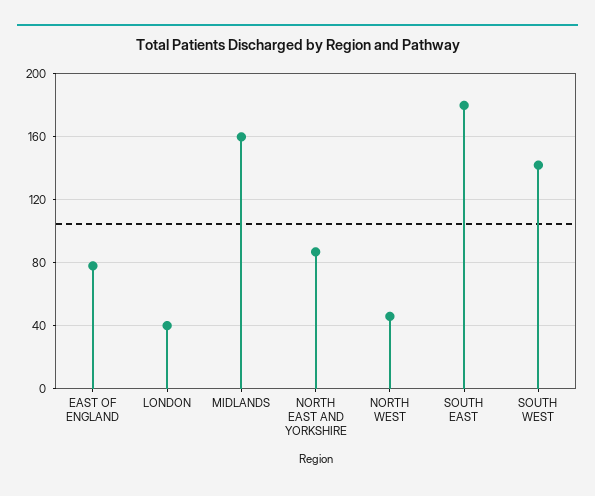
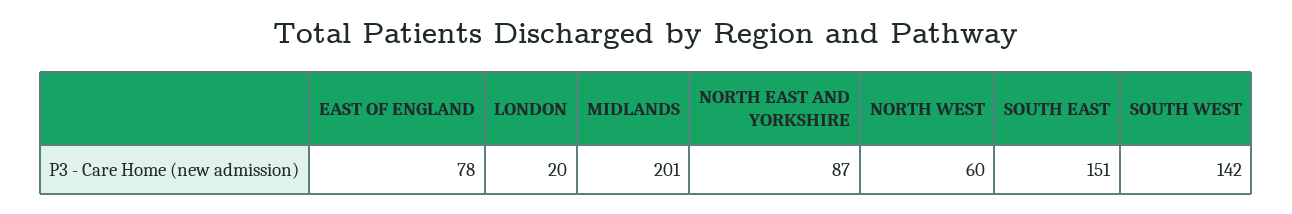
  {
    "EAST OF ENGLAND": 78,
-   "LONDON": 40,
+   "LONDON": 20,
-   "MIDLANDS": 160,
+   "MIDLANDS": 201,
    "NORTH EAST AND YORKSHIRE": 87,
-   "NORTH WEST": 45,
+   "NORTH WEST": 60,
-   "SOUTH EAST": 180,
+   "SOUTH EAST": 151,
    "SOUTH WEST": 142
  }

